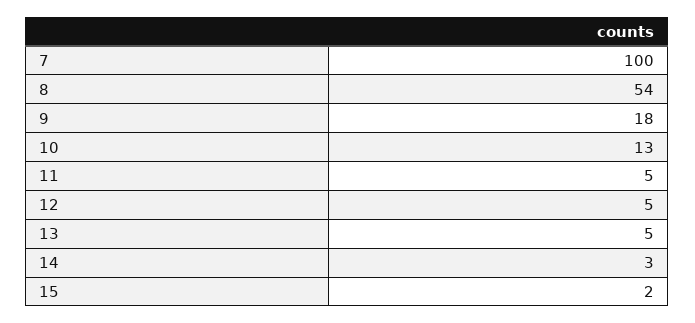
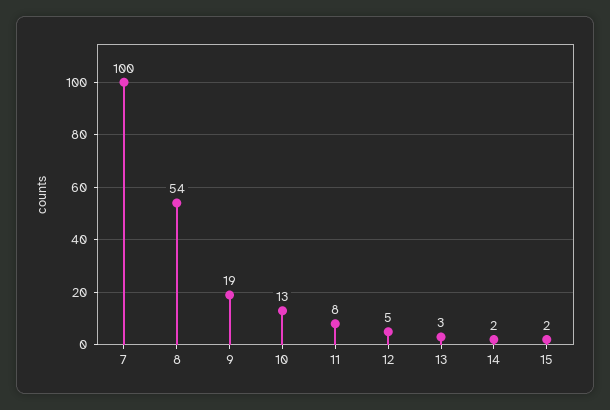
  {
    "7": 100,
    "8": 54,
-   "9": 18,
+   "9": 19,
    "10": 13,
-   "11": 5,
+   "11": 8,
    "12": 5,
-   "13": 5,
+   "13": 3,
-   "14": 3,
+   "14": 2,
    "15": 2
  }

